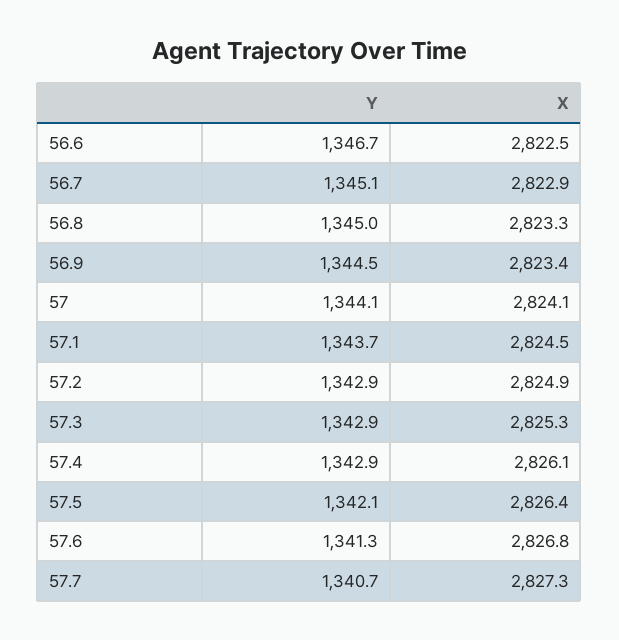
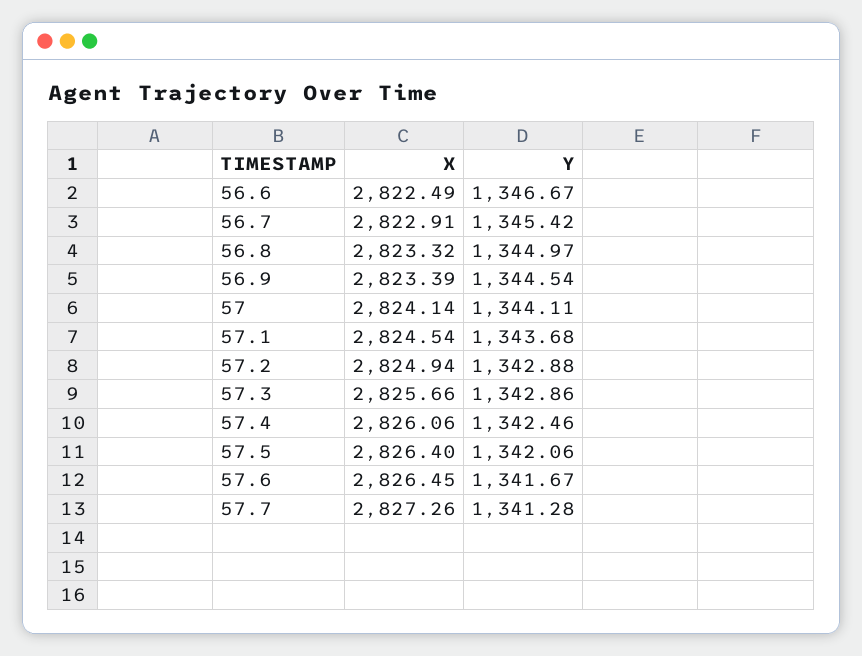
  {
    "Y": {
      "56.6": 1346.67,
-     "56.7": 1345.1,
+     "56.7": 1345.42,
      "56.8": 1344.97,
      "56.9": 1344.54,
      "57": 1344.11,
      "57.1": 1343.68,
      "57.2": 1342.88,
      "57.3": 1342.86,
-     "57.4": 1342.9,
+     "57.4": 1342.46,
      "57.5": 1342.06,
-     "57.6": 1341.3,
+     "57.6": 1341.67,
-     "57.7": 1340.7
+     "57.7": 1341.28
    },
    "X": {
      "56.6": 2822.49,
      "56.7": 2822.91,
      "56.8": 2823.32,
      "56.9": 2823.39,
      "57": 2824.14,
      "57.1": 2824.54,
      "57.2": 2824.94,
-     "57.3": 2825.3,
+     "57.3": 2825.66,
      "57.4": 2826.06,
      "57.5": 2826.4,
-     "57.6": 2826.8,
+     "57.6": 2826.45,
      "57.7": 2827.26
    }
  }

